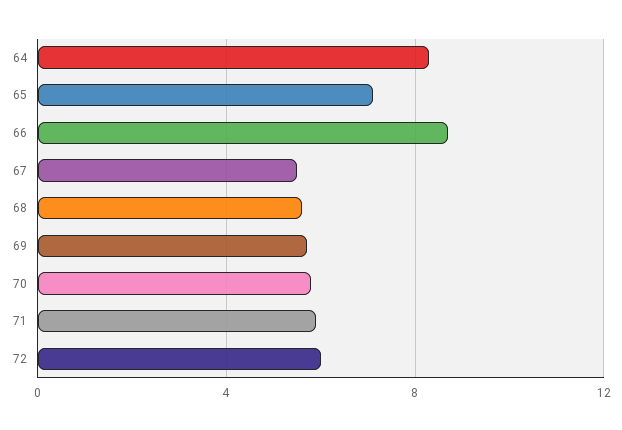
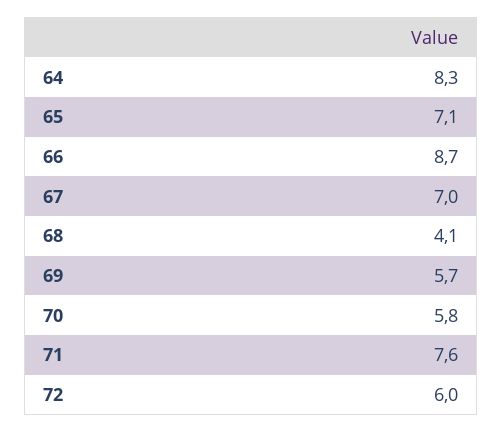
  {
    "64": 8.3,
    "65": 7.1,
    "66": 8.7,
-   "67": 5.5,
+   "67": 7,
-   "68": 5.5,
+   "68": 4.1,
    "69": 5.7,
    "70": 5.8,
-   "71": 6,
+   "71": 7.6,
    "72": 6
  }

